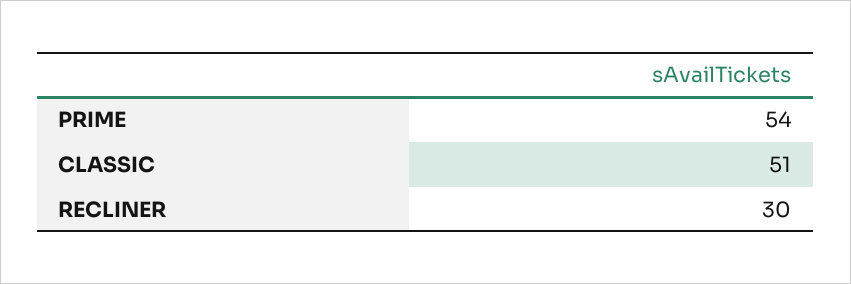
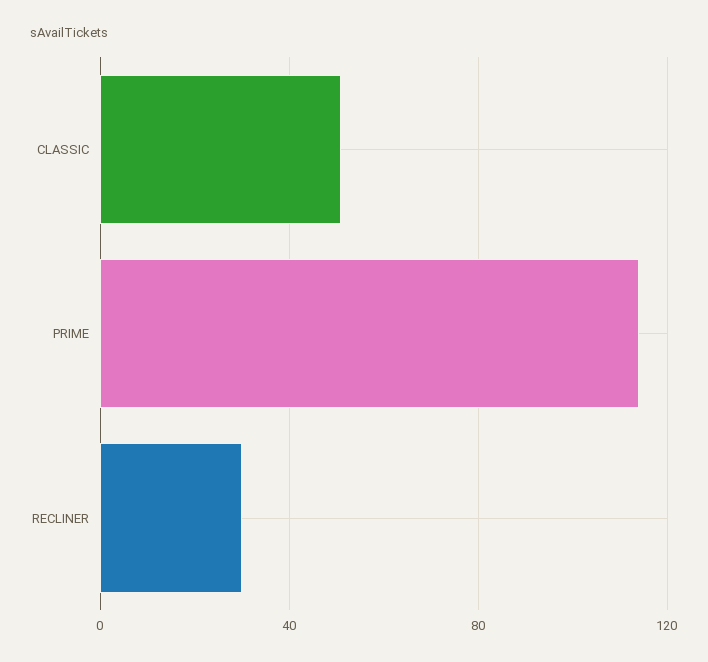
  {
-   "PRIME": 54,
+   "PRIME": 115,
    "CLASSIC": 51,
    "RECLINER": 30
  }

